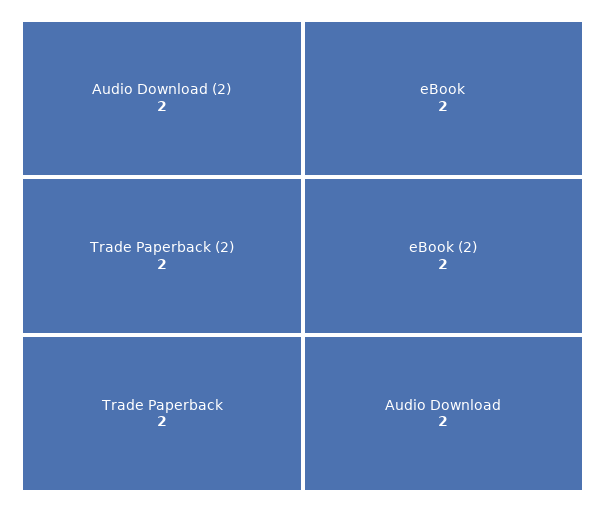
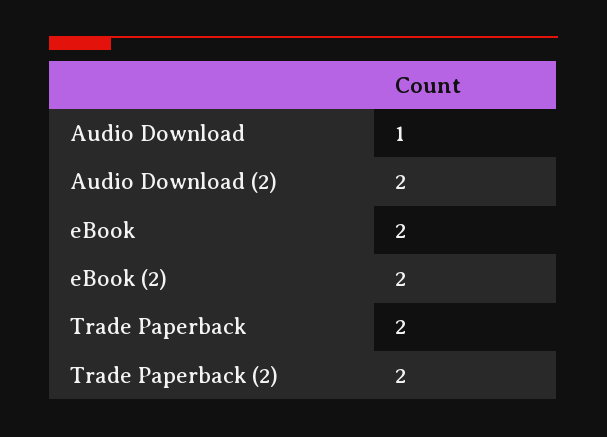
  {
    "Audio Download (2)": 2,
    "Trade Paperback (2)": 2,
    "Trade Paperback": 2,
    "eBook": 2,
    "eBook (2)": 2,
-   "Audio Download": 2
+   "Audio Download": 1
  }

